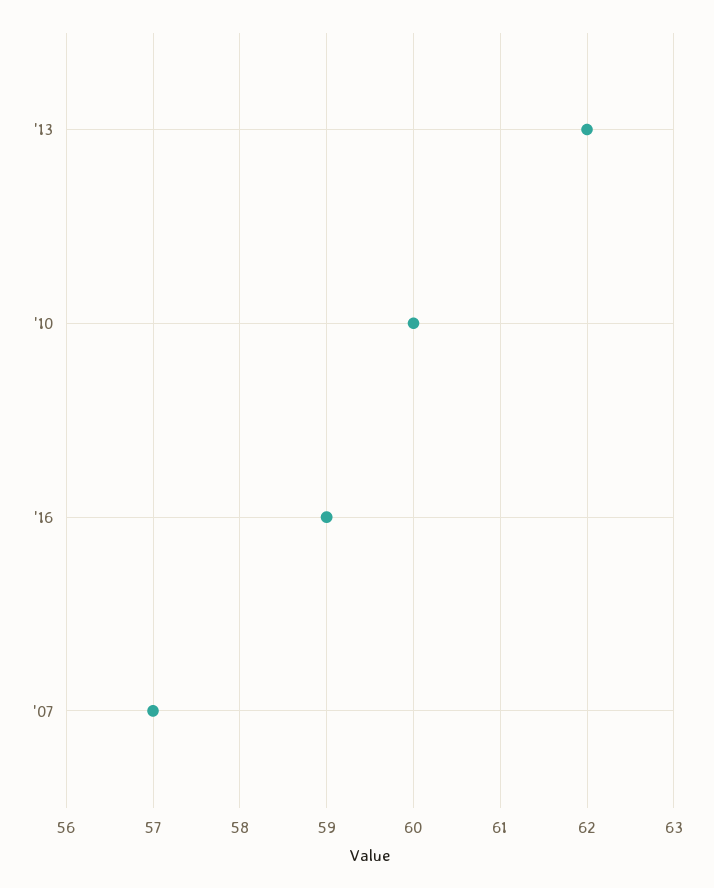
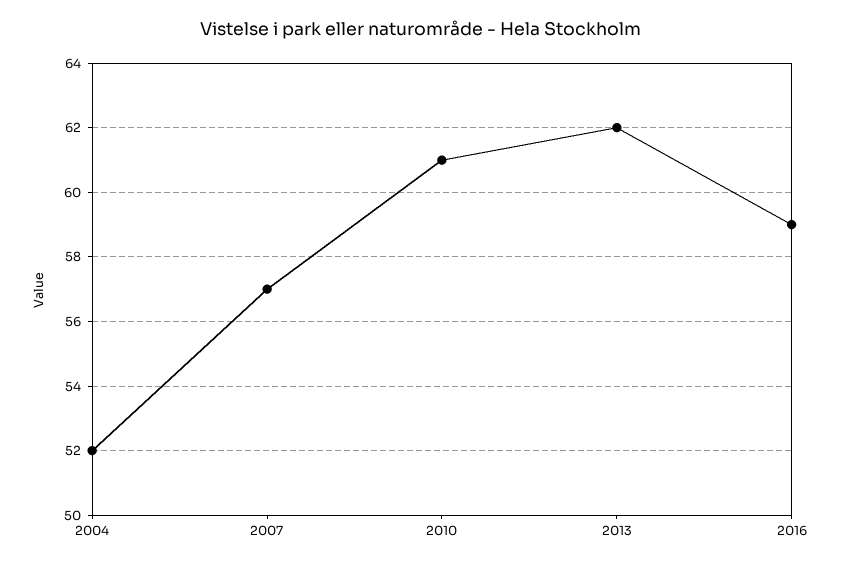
  {
    "'13": 62,
-   "'10": 60,
+   "'10": 61,
    "'16": 59,
-   "'07": 57
+   "'07": 57,
+   "2004": 52
  }

